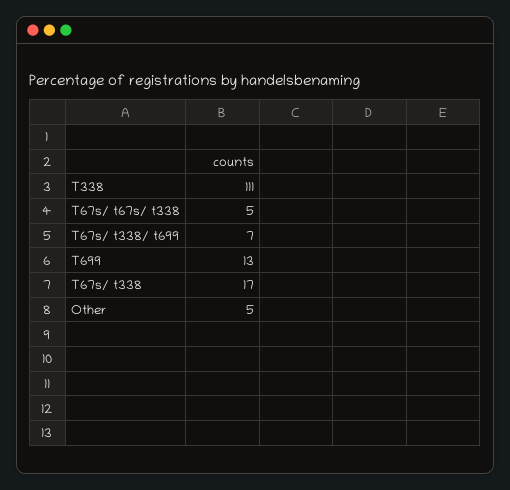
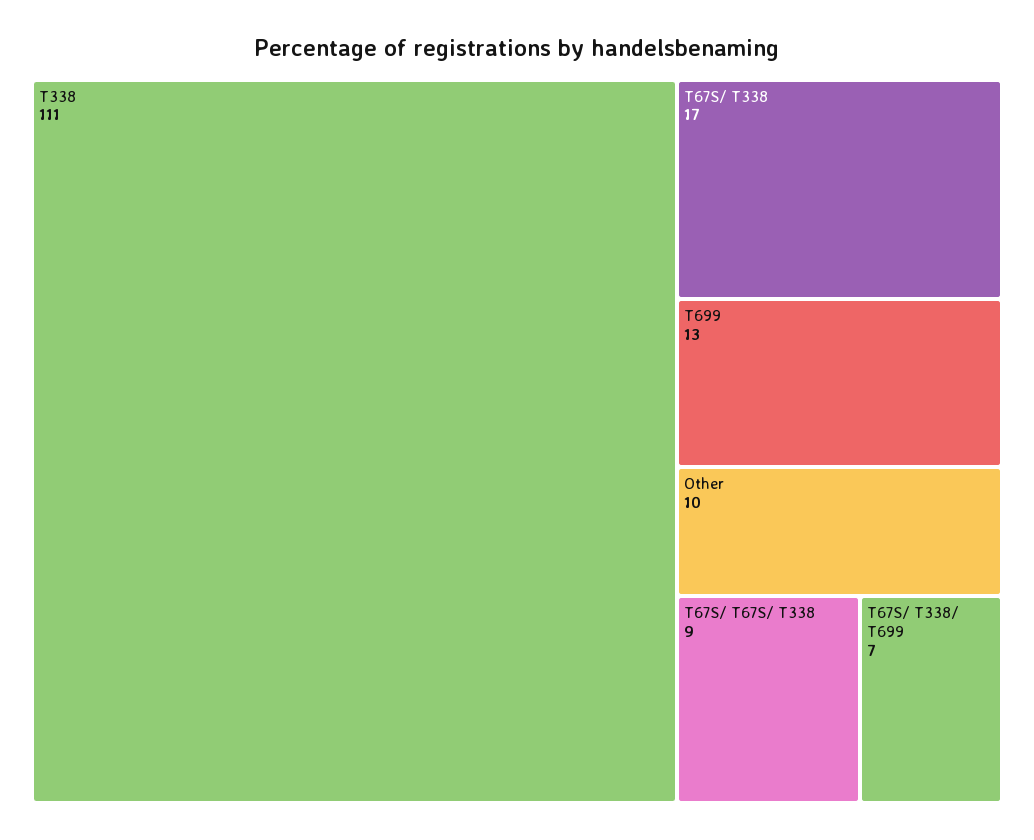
  {
    "T338": 111,
-   "T67s/ t67s/ t338": 5,
+   "T67s/ t67s/ t338": 9,
    "T67s/ t338/ t699": 7,
    "T699": 13,
    "T67s/ t338": 17,
-   "Other": 5
+   "Other": 10
  }

